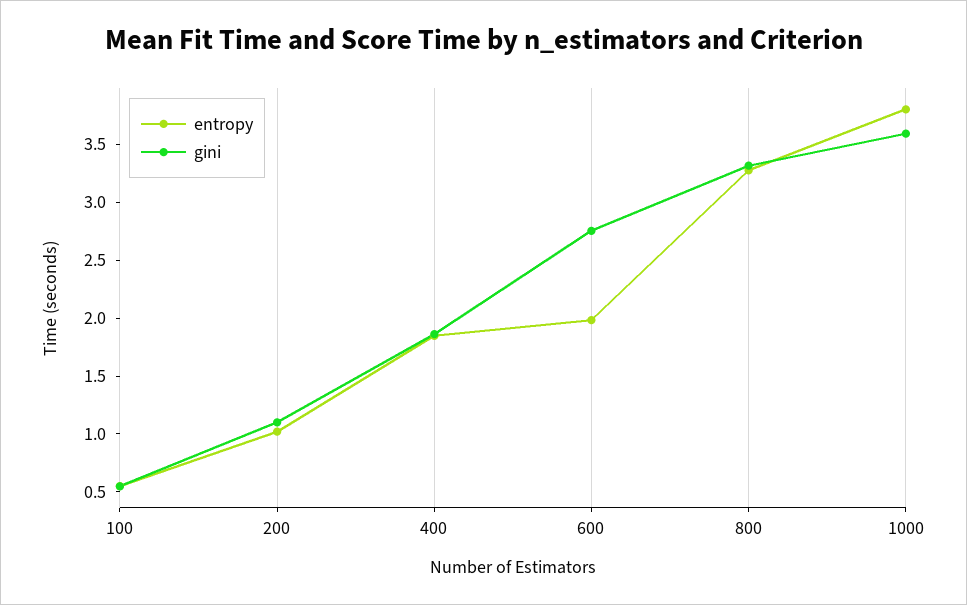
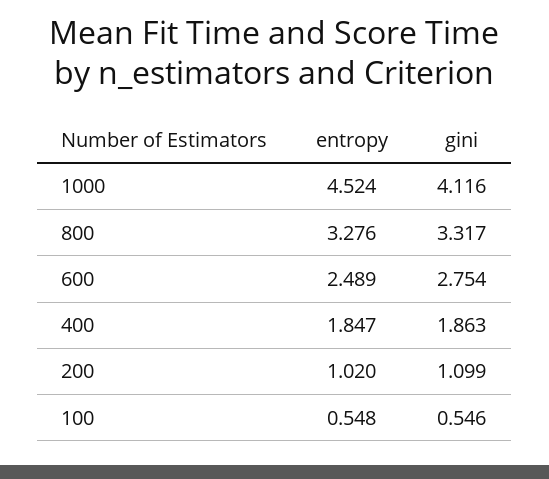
  {
    "entropy": {
      "100": 0.548,
      "200": 1.02,
      "400": 1.847,
-     "600": 2,
+     "600": 2.489,
      "800": 3.276,
-     "1000": 3.8
+     "1000": 4.524
    },
    "gini": {
      "100": 0.546,
      "200": 1.099,
      "400": 1.863,
      "600": 2.754,
      "800": 3.317,
-     "1000": 3.6
+     "1000": 4.116
    }
  }

